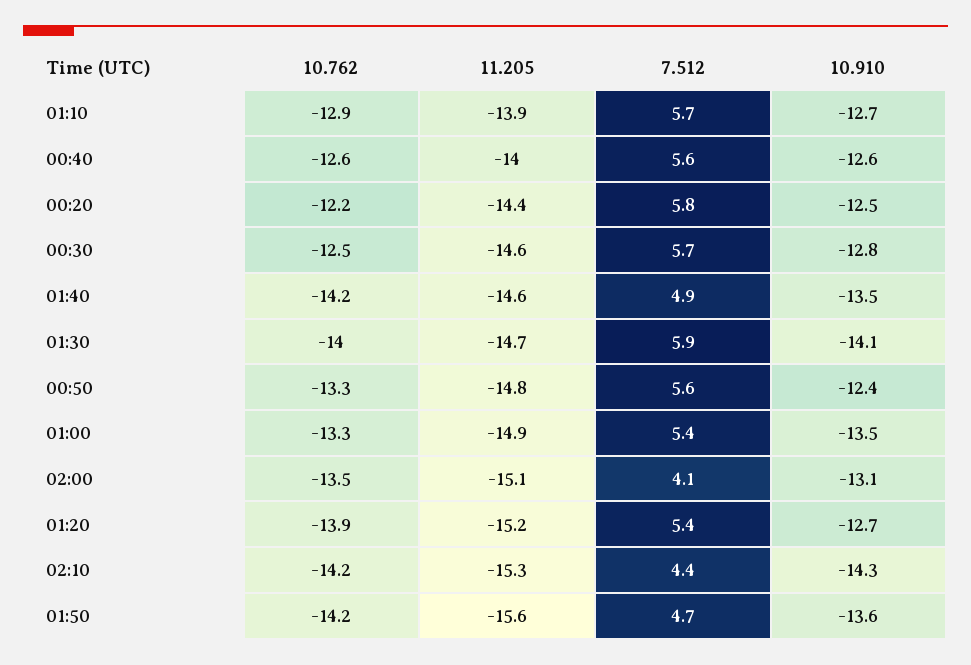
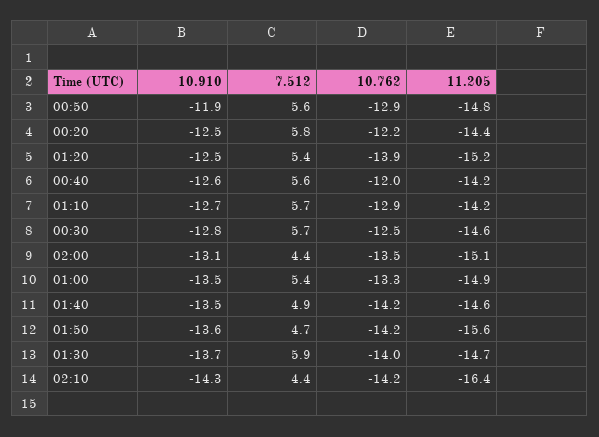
  {
    "10.762": {
      "01:10": -12.9,
-     "00:40": -12.6,
+     "00:40": -12,
      "00:20": -12.2,
      "00:30": -12.5,
      "01:40": -14.2,
      "01:30": -14,
-     "00:50": -13.3,
+     "00:50": -12.9,
      "01:00": -13.3,
      "02:00": -13.5,
      "01:20": -13.9,
      "02:10": -14.2,
      "01:50": -14.2
    },
    "11.205": {
-     "01:10": -13.9,
+     "01:10": -14.2,
-     "00:40": -14,
+     "00:40": -14.2,
      "00:20": -14.4,
      "00:30": -14.6,
      "01:40": -14.6,
      "01:30": -14.7,
      "00:50": -14.8,
      "01:00": -14.9,
      "02:00": -15.1,
      "01:20": -15.2,
-     "02:10": -15.3,
+     "02:10": -16.4,
      "01:50": -15.6
    },
    "7.512": {
      "01:10": 5.7,
      "00:40": 5.6,
      "00:20": 5.8,
      "00:30": 5.7,
      "01:40": 4.9,
      "01:30": 5.9,
      "00:50": 5.6,
      "01:00": 5.4,
-     "02:00": 4.1,
+     "02:00": 4.4,
      "01:20": 5.4,
      "02:10": 4.4,
      "01:50": 4.7
    },
    "10.910": {
      "01:10": -12.7,
      "00:40": -12.6,
      "00:20": -12.5,
      "00:30": -12.8,
      "01:40": -13.5,
-     "01:30": -14.1,
+     "01:30": -13.7,
-     "00:50": -12.4,
+     "00:50": -11.9,
      "01:00": -13.5,
      "02:00": -13.1,
-     "01:20": -12.7,
+     "01:20": -12.5,
      "02:10": -14.3,
      "01:50": -13.6
    }
  }

